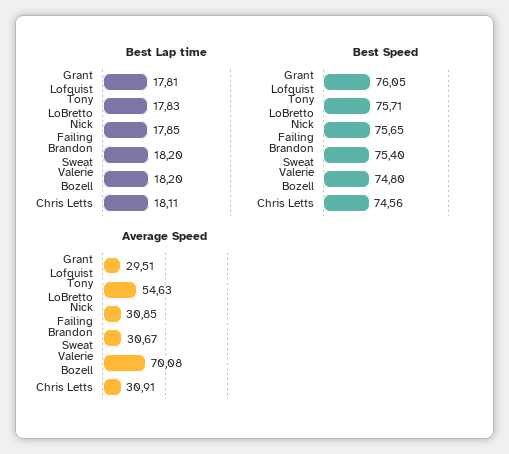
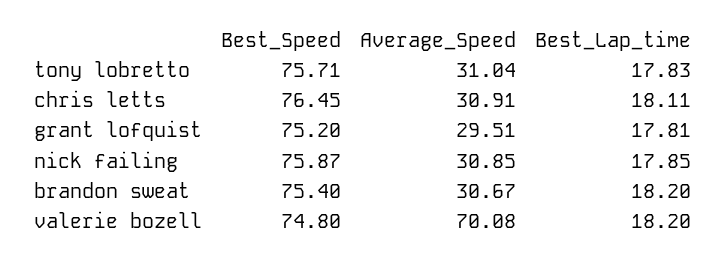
  {
    "Best Lap time": {
      "Grant Lofquist": 17.81,
      "Tony LoBretto": 17.83,
      "Nick Failing": 17.85,
      "Brandon Sweat": 18.2,
      "Valerie Bozell": 18.2,
      "Chris Letts": 18.11
    },
    "Best Speed": {
-     "Grant Lofquist": 76.05,
+     "Grant Lofquist": 75.2,
      "Tony LoBretto": 75.71,
-     "Nick Failing": 75.65,
+     "Nick Failing": 75.87,
      "Brandon Sweat": 75.4,
      "Valerie Bozell": 74.8,
-     "Chris Letts": 74.56
+     "Chris Letts": 76.45
    },
    "Average Speed": {
      "Grant Lofquist": 29.51,
-     "Tony LoBretto": 54.63,
+     "Tony LoBretto": 31.04,
      "Nick Failing": 30.85,
      "Brandon Sweat": 30.67,
      "Valerie Bozell": 70.08,
      "Chris Letts": 30.91
    }
  }

